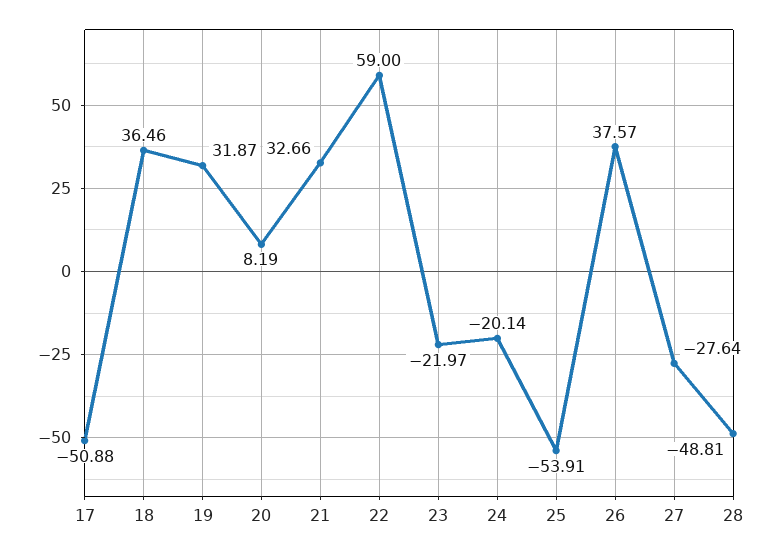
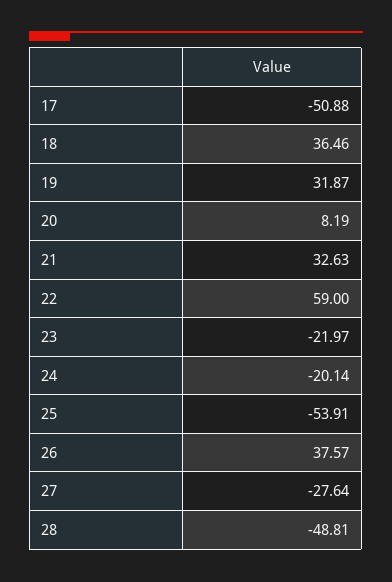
  {
    "17": -50.88,
    "18": 36.46,
    "19": 31.87,
    "20": 8.19,
-   "21": 32.66,
+   "21": 32.63,
    "22": 59,
    "23": -21.97,
    "24": -20.14,
    "25": -53.91,
    "26": 37.57,
    "27": -27.64,
    "28": -48.81
  }

